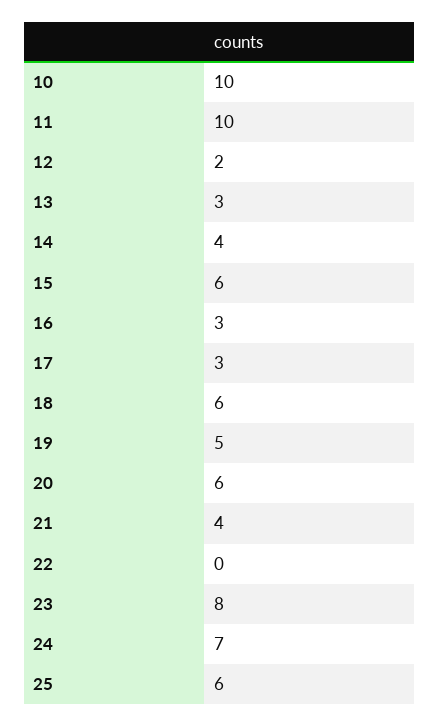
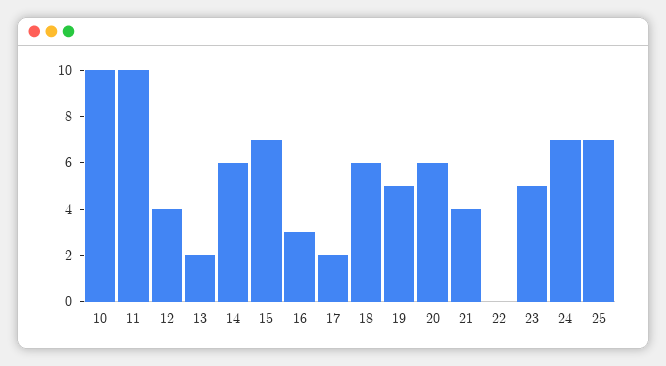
  {
    "10": 10,
    "11": 10,
-   "12": 2,
+   "12": 4,
-   "13": 3,
+   "13": 2,
-   "14": 4,
+   "14": 6,
-   "15": 6,
+   "15": 7,
    "16": 3,
-   "17": 3,
+   "17": 2,
    "18": 6,
    "19": 5,
    "20": 6,
    "21": 4,
    "22": 0,
-   "23": 8,
+   "23": 5,
    "24": 7,
-   "25": 6
+   "25": 7
  }

